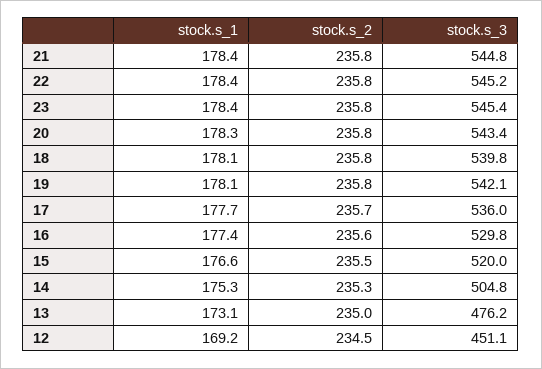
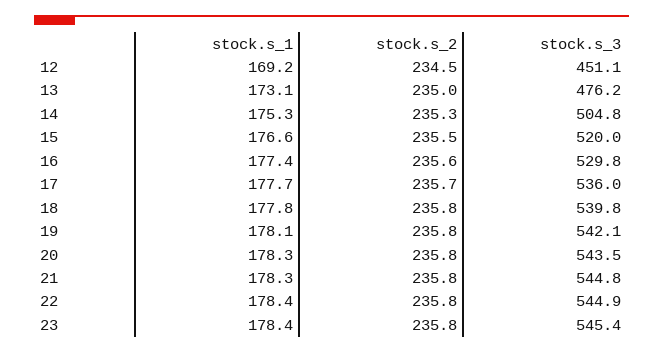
  {
    "stock.s_1": {
-     "21": 178.4,
+     "21": 178.3,
      "22": 178.4,
      "23": 178.4,
      "20": 178.3,
-     "18": 178.1,
+     "18": 177.8,
      "19": 178.1,
      "17": 177.7,
      "16": 177.4,
      "15": 176.6,
      "14": 175.3,
      "13": 173.1,
      "12": 169.2
    },
    "stock.s_2": {
      "21": 235.8,
      "22": 235.8,
      "23": 235.8,
      "20": 235.8,
      "18": 235.8,
      "19": 235.8,
      "17": 235.7,
      "16": 235.6,
      "15": 235.5,
      "14": 235.3,
      "13": 235,
      "12": 234.5
    },
    "stock.s_3": {
      "21": 544.8,
-     "22": 545.2,
+     "22": 544.9,
      "23": 545.4,
-     "20": 543.4,
+     "20": 543.5,
      "18": 539.8,
      "19": 542.1,
      "17": 536,
      "16": 529.8,
      "15": 520,
      "14": 504.8,
      "13": 476.2,
      "12": 451.1
    }
  }

